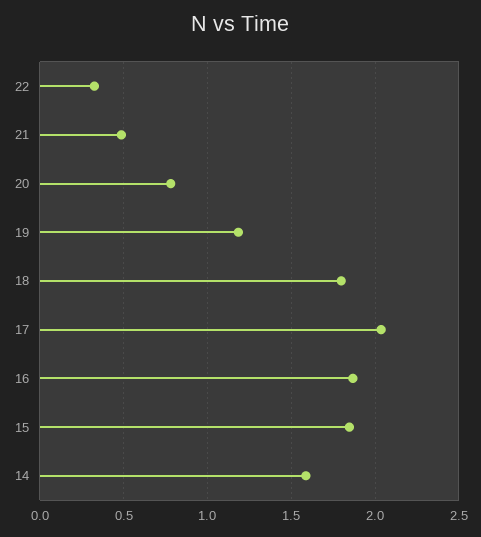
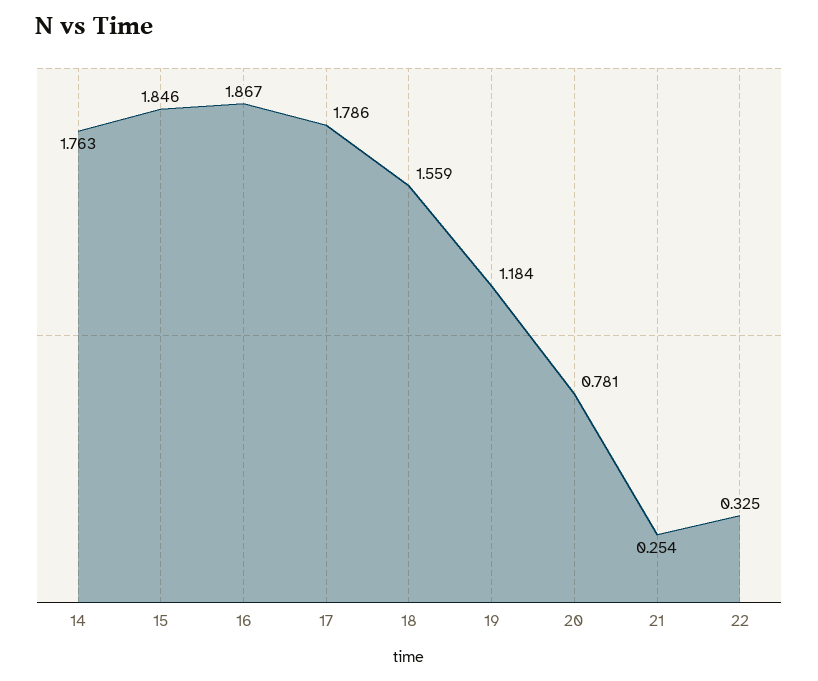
  {
    "22": 0.325,
-   "21": 0.5,
+   "21": 0.254,
    "20": 0.781,
    "19": 1.184,
-   "18": 1.8,
+   "18": 1.559,
-   "17": 2.05,
+   "17": 1.786,
    "16": 1.867,
    "15": 1.846,
-   "14": 1.6
+   "14": 1.763
  }

